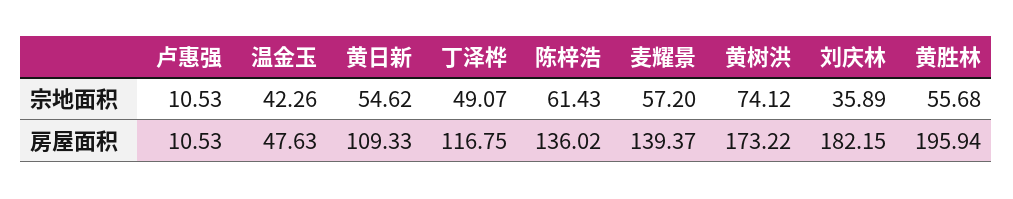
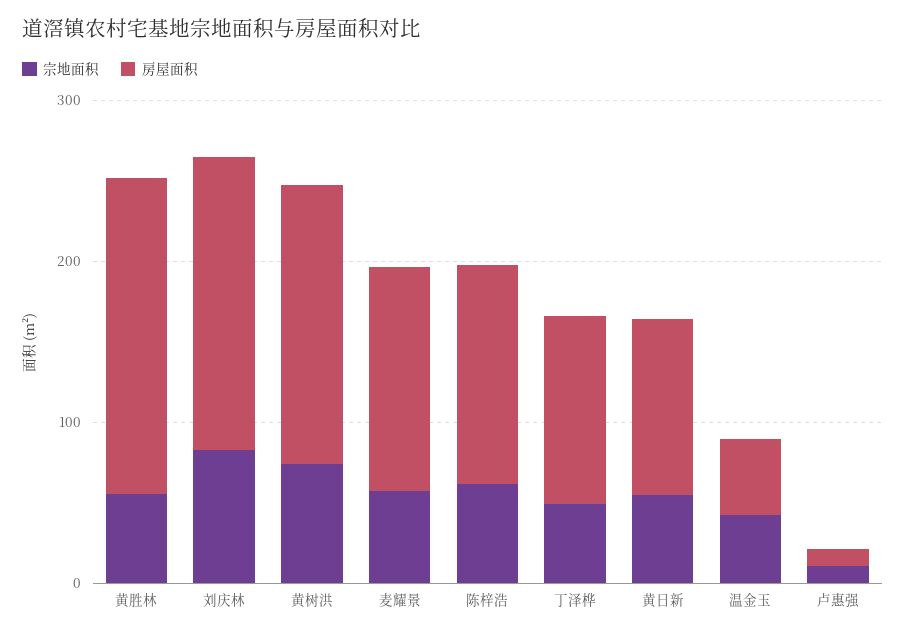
  {
    "宗地面积": {
      "卢惠强": 10.53,
      "温金玉": 42.26,
      "黄日新": 54.62,
      "丁泽桦": 49.07,
      "陈梓浩": 61.43,
      "麦耀景": 57.2,
      "黄树洪": 74.12,
-     "刘庆林": 35.89,
+     "刘庆林": 80,
      "黄胜林": 55.68
    },
    "房屋面积": {
      "卢惠强": 10.53,
      "温金玉": 47.63,
      "黄日新": 109.33,
      "丁泽桦": 116.75,
      "陈梓浩": 136.02,
      "麦耀景": 139.37,
      "黄树洪": 173.22,
      "刘庆林": 182.15,
      "黄胜林": 195.94
    }
  }

